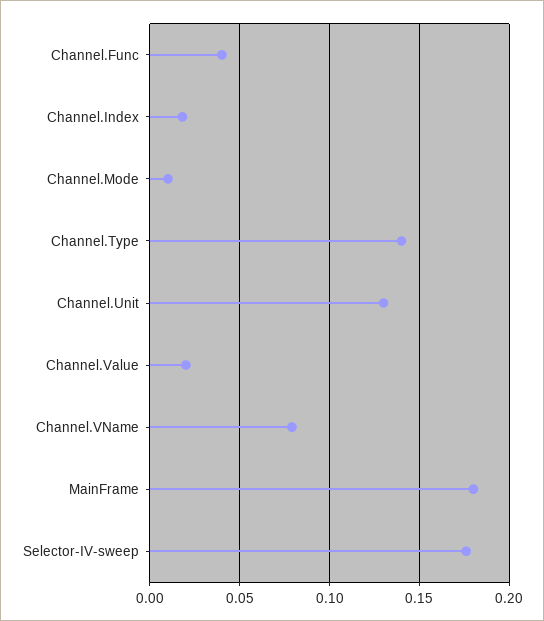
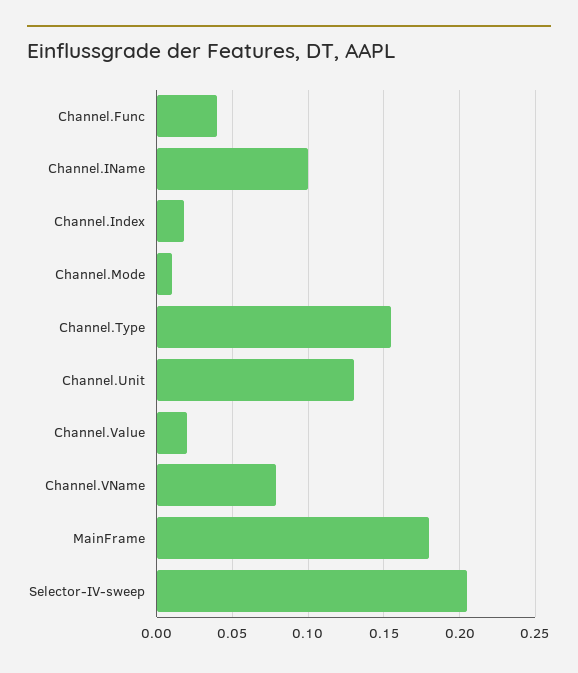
  {
    "Channel.Func": 0.04,
    "Channel.Index": 0.02,
    "Channel.Mode": 0.01,
-   "Channel.Type": 0.14,
+   "Channel.Type": 0.155,
    "Channel.Unit": 0.13,
    "Channel.Value": 0.02,
    "Channel.VName": 0.08,
    "MainFrame": 0.18,
-   "Selector-IV-sweep": 0.175
+   "Selector-IV-sweep": 0.205,
+   "Channel.IName": 0.1
  }

